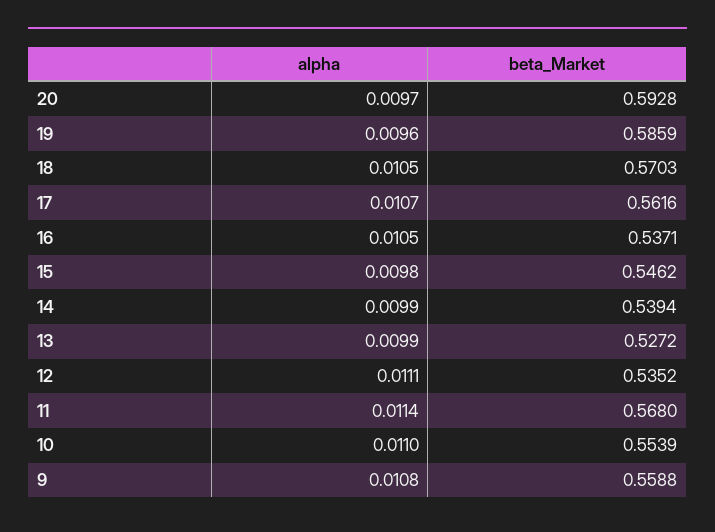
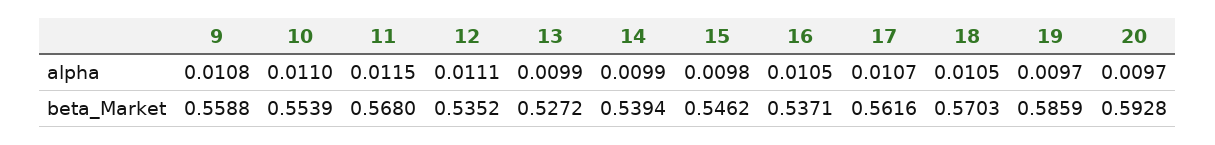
  {
    "alpha": {
      "20": 0.0097,
-     "19": 0.0096,
+     "19": 0.0097,
      "18": 0.0105,
      "17": 0.0107,
      "16": 0.0105,
      "15": 0.0098,
      "14": 0.0099,
      "13": 0.0099,
      "12": 0.0111,
-     "11": 0.0114,
+     "11": 0.0115,
      "10": 0.011,
      "9": 0.0108
    },
    "beta_Market": {
      "20": 0.5928,
      "19": 0.5859,
      "18": 0.5703,
      "17": 0.5616,
      "16": 0.5371,
      "15": 0.5462,
      "14": 0.5394,
      "13": 0.5272,
      "12": 0.5352,
      "11": 0.568,
      "10": 0.5539,
      "9": 0.5588
    }
  }

